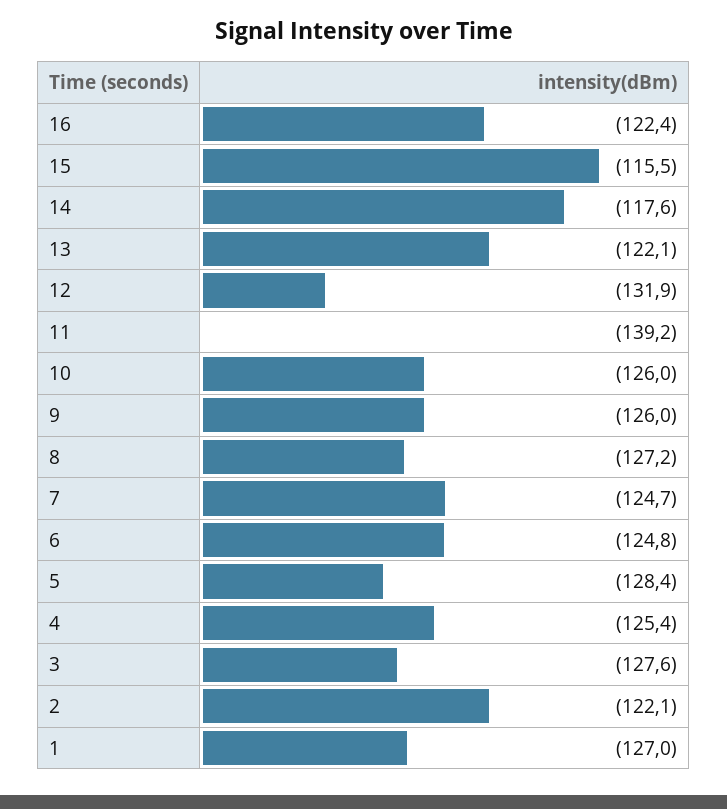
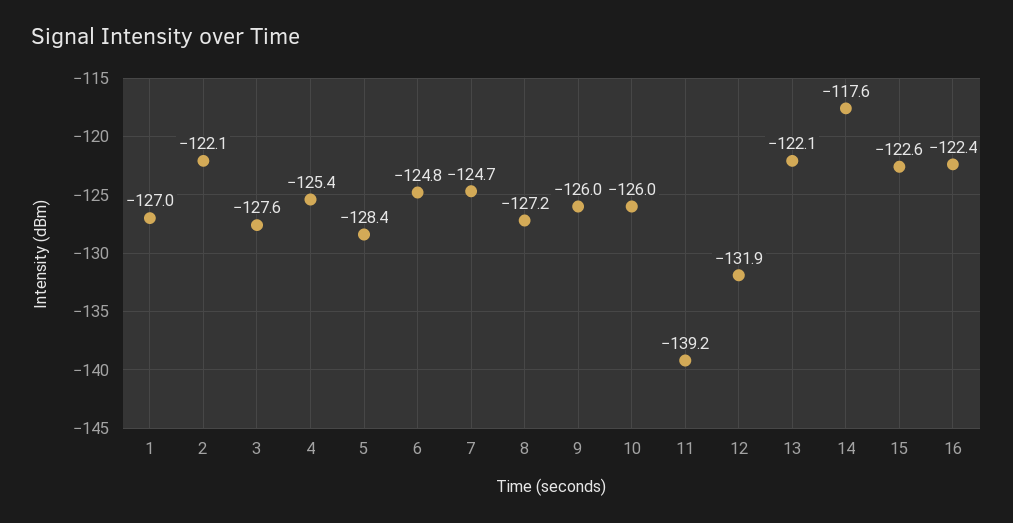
  {
    "16": -122.4,
-   "15": -115.5,
+   "15": -122.6,
    "14": -117.6,
    "13": -122.1,
    "12": -131.9,
    "11": -139.2,
    "10": -126,
    "9": -126,
    "8": -127.2,
    "7": -124.7,
    "6": -124.8,
    "5": -128.4,
    "4": -125.4,
    "3": -127.6,
    "2": -122.1,
    "1": -127
  }

